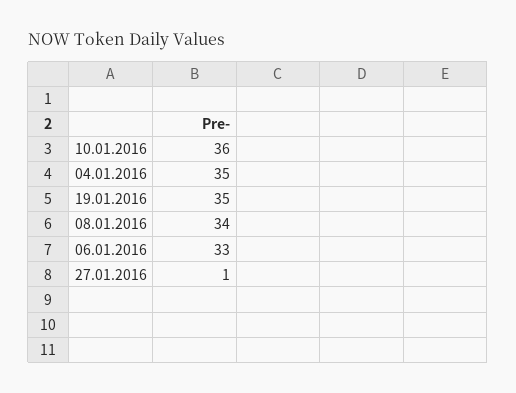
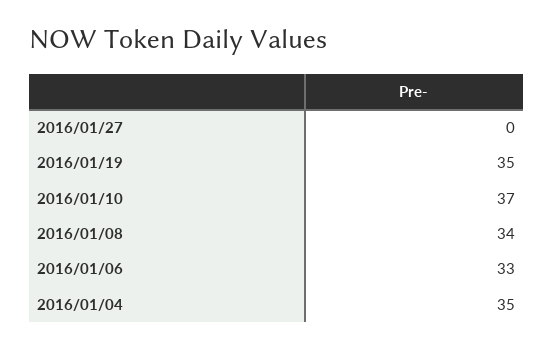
  {
-   "10.01.2016": 36,
+   "10.01.2016": 37,
    "04.01.2016": 35,
    "19.01.2016": 35,
    "08.01.2016": 34,
    "06.01.2016": 33,
-   "27.01.2016": 1
+   "27.01.2016": 0
  }

